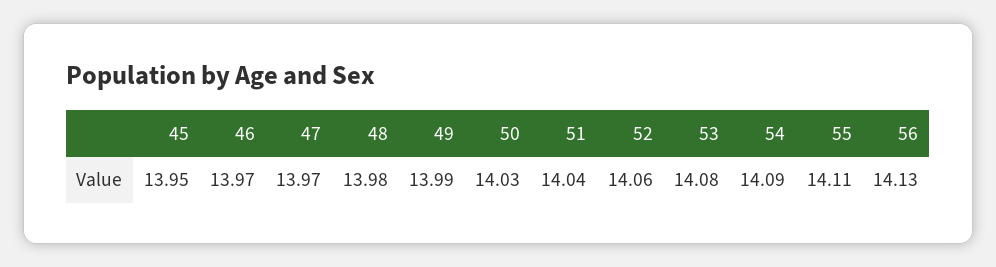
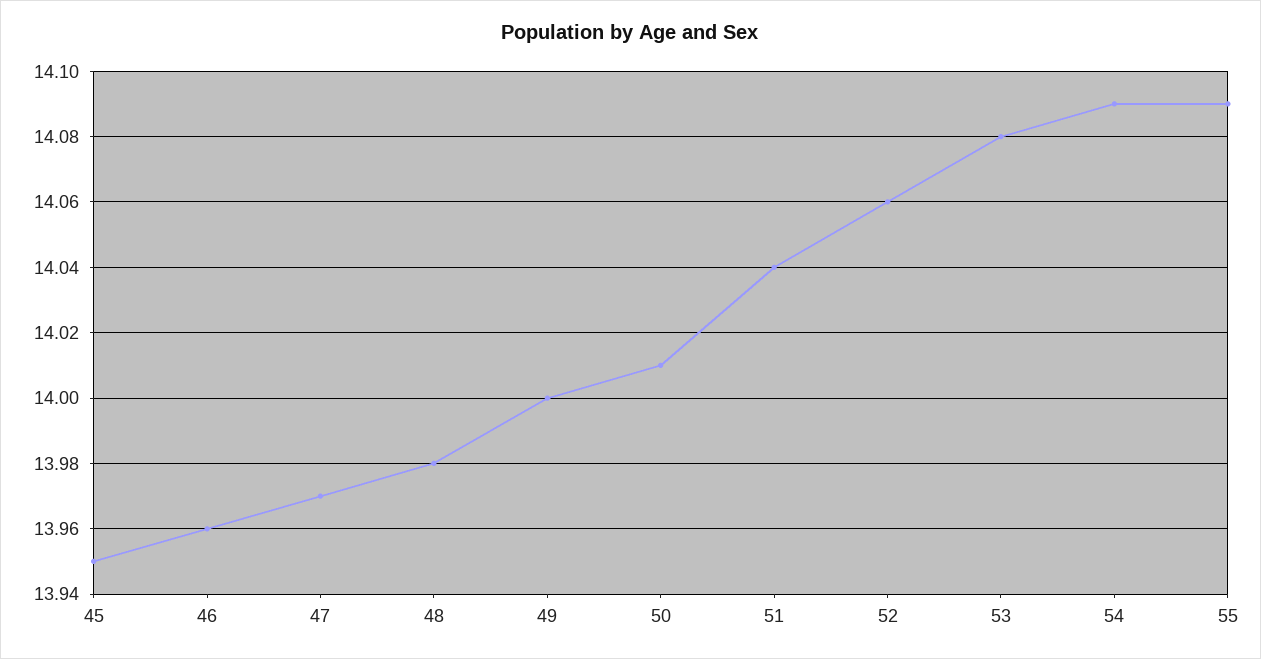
  {
    "45": 13.95,
-   "46": 13.97,
+   "46": 13.96,
    "47": 13.97,
    "48": 13.98,
-   "49": 13.99,
+   "49": 14,
-   "50": 14.03,
+   "50": 14.01,
    "51": 14.04,
    "52": 14.06,
    "53": 14.08,
    "54": 14.09,
-   "55": 14.11,
+   "55": 14.09
-   "56": 14.13
  }

